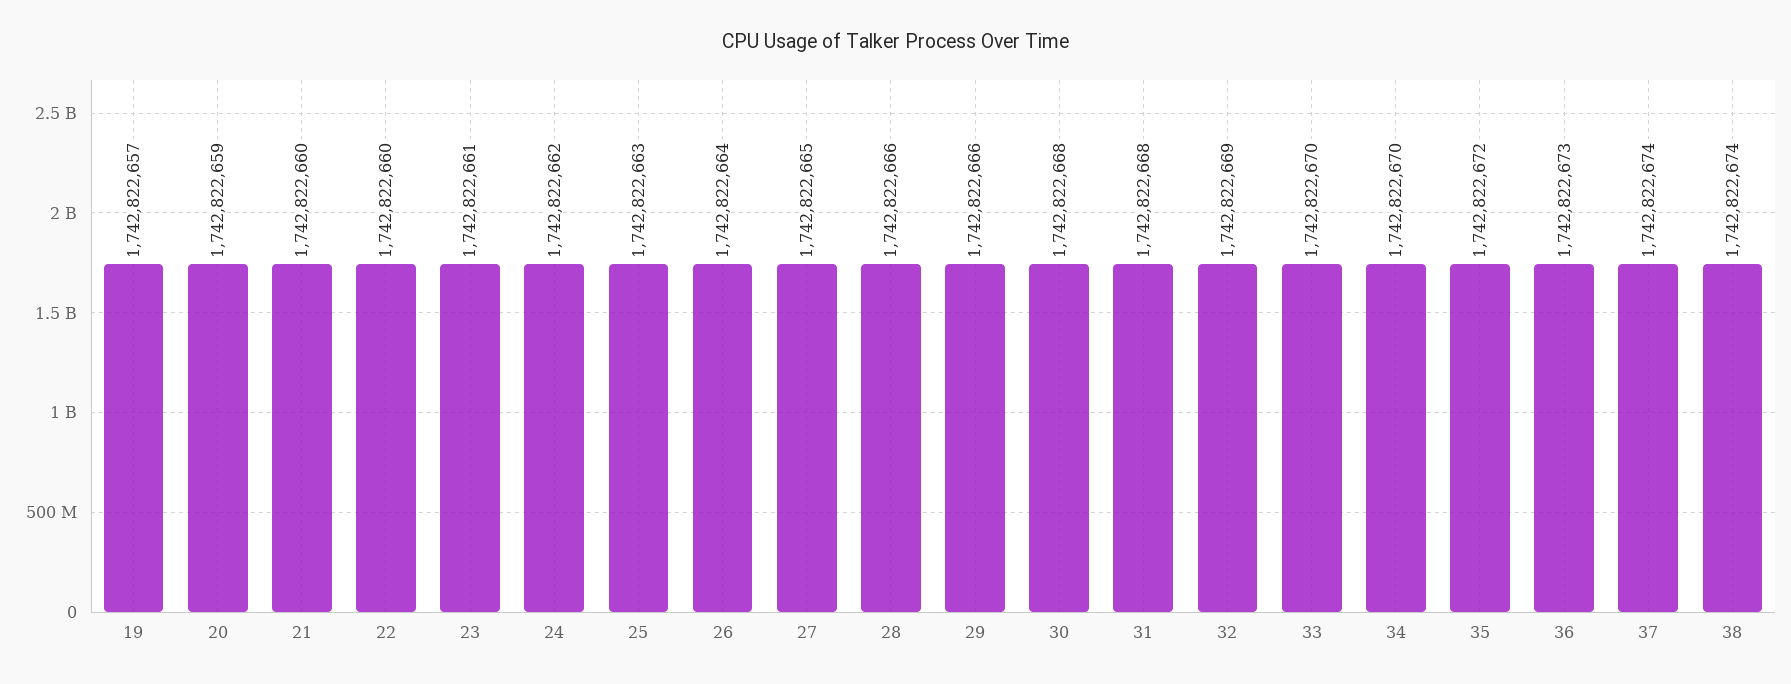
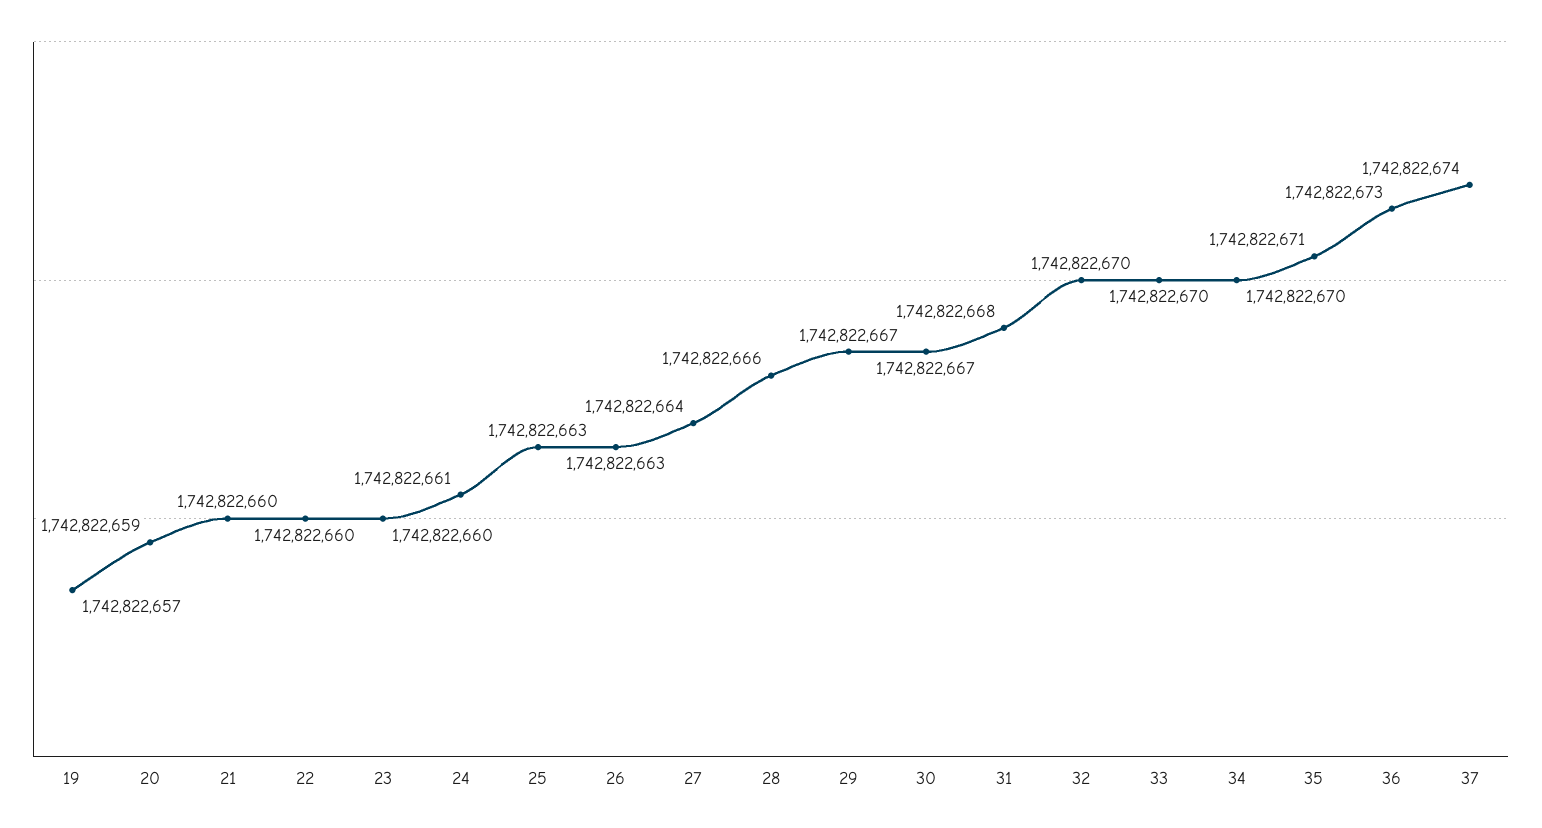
  {
    "19": 1742822657,
    "20": 1742822659,
    "21": 1742822660,
    "22": 1742822660,
-   "23": 1742822661,
+   "23": 1742822660,
-   "24": 1742822662,
+   "24": 1742822661,
    "25": 1742822663,
-   "26": 1742822664,
+   "26": 1742822663,
-   "27": 1742822665,
+   "27": 1742822664,
    "28": 1742822666,
-   "29": 1742822666,
+   "29": 1742822667,
-   "30": 1742822668,
+   "30": 1742822667,
    "31": 1742822668,
-   "32": 1742822669,
+   "32": 1742822670,
    "33": 1742822670,
    "34": 1742822670,
-   "35": 1742822672,
+   "35": 1742822671,
    "36": 1742822673,
-   "37": 1742822674,
+   "37": 1742822674
-   "38": 1742822674
  }

